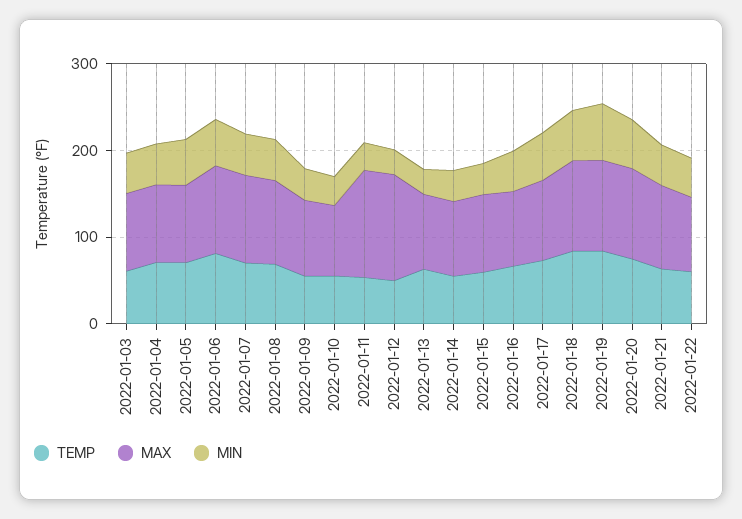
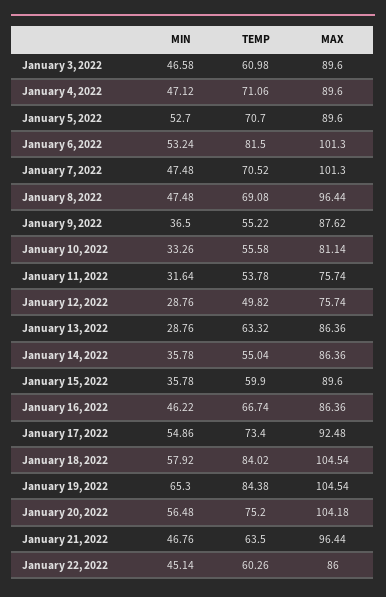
  {
    "TEMP": {
      "2022-01-03": 60.98,
      "2022-01-04": 71.06,
      "2022-01-05": 70.7,
      "2022-01-06": 81.5,
      "2022-01-07": 70.52,
      "2022-01-08": 69.08,
      "2022-01-09": 55.22,
      "2022-01-10": 55.58,
      "2022-01-11": 53.78,
      "2022-01-12": 49.82,
      "2022-01-13": 63.32,
      "2022-01-14": 55.04,
      "2022-01-15": 59.9,
      "2022-01-16": 66.74,
      "2022-01-17": 73.4,
      "2022-01-18": 84.02,
      "2022-01-19": 84.38,
      "2022-01-20": 75.2,
      "2022-01-21": 63.5,
      "2022-01-22": 60.26
    },
    "MAX": {
      "2022-01-03": 89.6,
      "2022-01-04": 89.6,
      "2022-01-05": 89.6,
      "2022-01-06": 101.3,
      "2022-01-07": 101.3,
      "2022-01-08": 96.44,
      "2022-01-09": 87.62,
      "2022-01-10": 81.14,
-     "2022-01-11": 120,
+     "2022-01-11": 75.74,
-     "2022-01-12": 120,
+     "2022-01-12": 75.74,
      "2022-01-13": 86.36,
      "2022-01-14": 86.36,
      "2022-01-15": 89.6,
      "2022-01-16": 86.36,
      "2022-01-17": 92.48,
      "2022-01-18": 104.54,
      "2022-01-19": 104.54,
      "2022-01-20": 104.18,
      "2022-01-21": 96.44,
      "2022-01-22": 86
    },
    "MIN": {
      "2022-01-03": 46.58,
      "2022-01-04": 47.12,
      "2022-01-05": 52.7,
      "2022-01-06": 53.24,
      "2022-01-07": 47.48,
      "2022-01-08": 47.48,
      "2022-01-09": 36.5,
      "2022-01-10": 33.26,
      "2022-01-11": 31.64,
      "2022-01-12": 28.76,
      "2022-01-13": 28.76,
      "2022-01-14": 35.78,
      "2022-01-15": 35.78,
      "2022-01-16": 46.22,
      "2022-01-17": 54.86,
      "2022-01-18": 57.92,
      "2022-01-19": 65.3,
      "2022-01-20": 56.48,
      "2022-01-21": 46.76,
      "2022-01-22": 45.14
    }
  }

